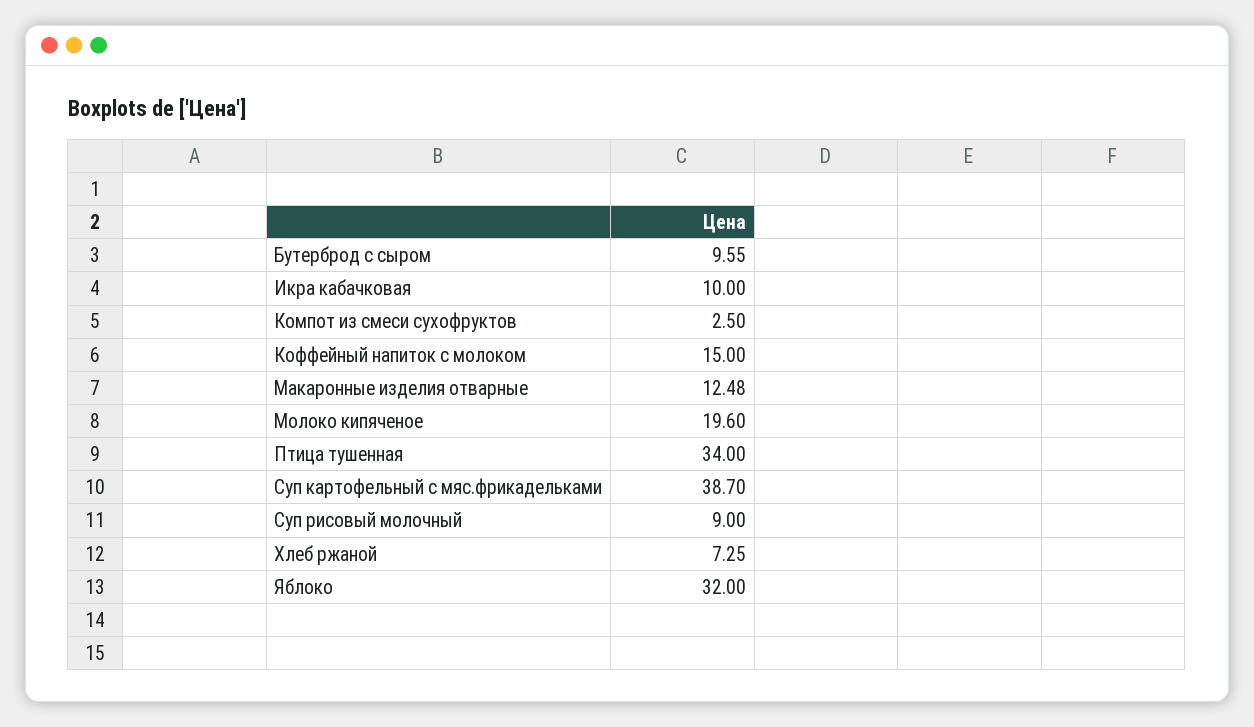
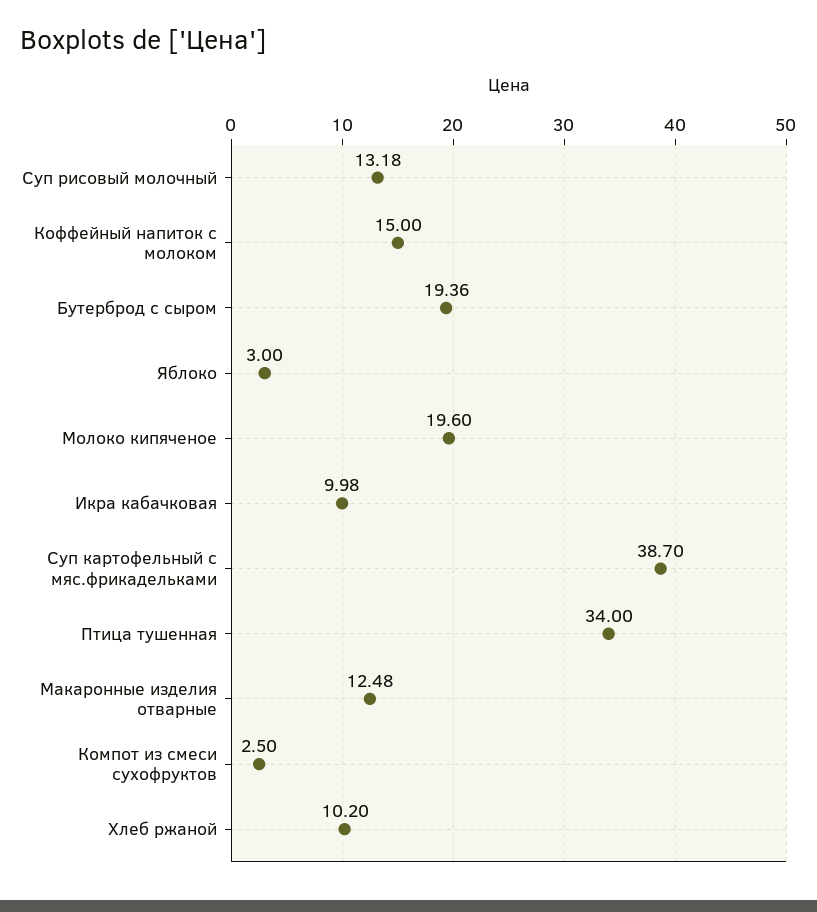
  {
-   "Бутерброд с сыром": 9.55,
+   "Бутерброд с сыром": 19.36,
-   "Икра кабачковая": 10,
+   "Икра кабачковая": 9.98,
    "Компот из смеси сухофруктов": 2.5,
    "Коффейный напиток с молоком": 15,
    "Макаронные изделия отварные": 12.48,
    "Молоко кипяченое": 19.6,
    "Птица тушенная": 34,
    "Суп картофельный с мяс.фрикадельками": 38.7,
-   "Суп рисовый молочный": 9,
+   "Суп рисовый молочный": 13.18,
-   "Хлеб ржаной": 7.25,
+   "Хлеб ржаной": 10.2,
-   "Яблоко": 32
+   "Яблоко": 3
  }

